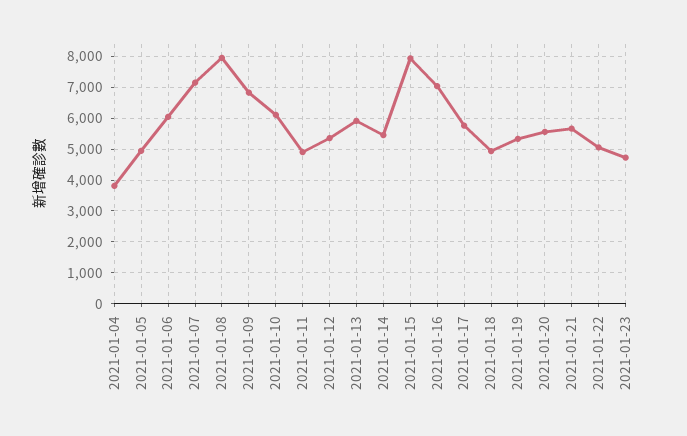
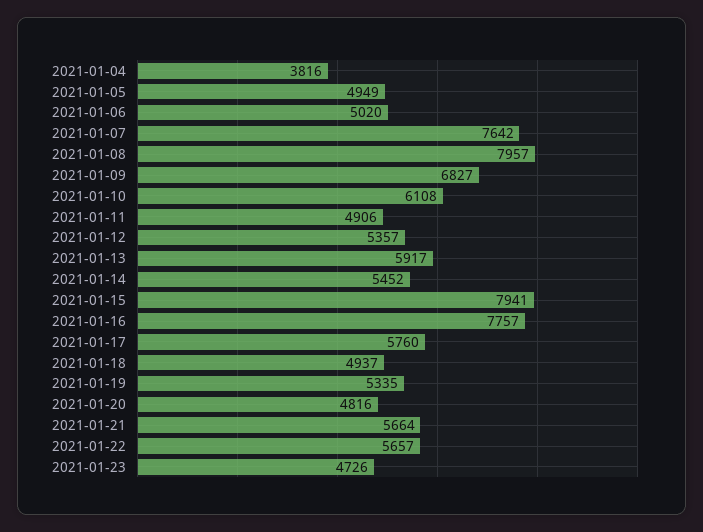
  {
    "2021-01-04": 3816,
    "2021-01-05": 4949,
-   "2021-01-06": 6000,
+   "2021-01-06": 5020,
-   "2021-01-07": 7200,
+   "2021-01-07": 7642,
    "2021-01-08": 7957,
    "2021-01-09": 6827,
    "2021-01-10": 6108,
    "2021-01-11": 4906,
    "2021-01-12": 5357,
    "2021-01-13": 5917,
    "2021-01-14": 5452,
    "2021-01-15": 7941,
-   "2021-01-16": 7000,
+   "2021-01-16": 7757,
    "2021-01-17": 5760,
    "2021-01-18": 4937,
    "2021-01-19": 5335,
-   "2021-01-20": 5600,
+   "2021-01-20": 4816,
    "2021-01-21": 5664,
-   "2021-01-22": 5000,
+   "2021-01-22": 5657,
    "2021-01-23": 4726
  }

